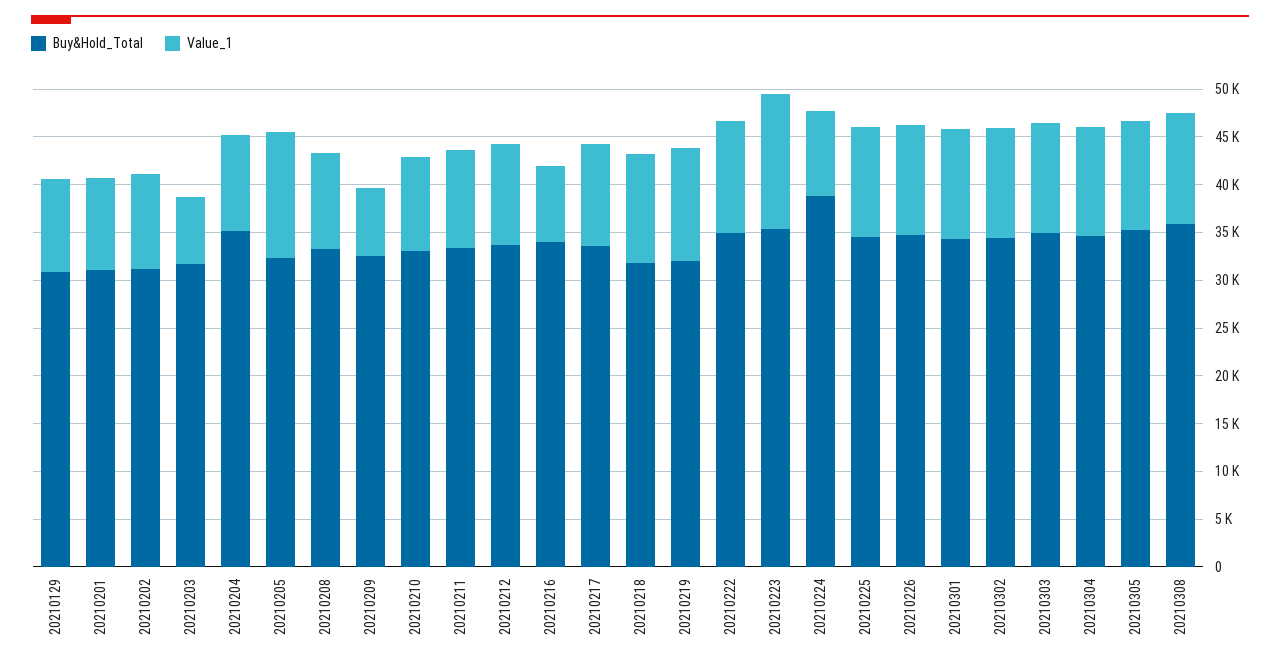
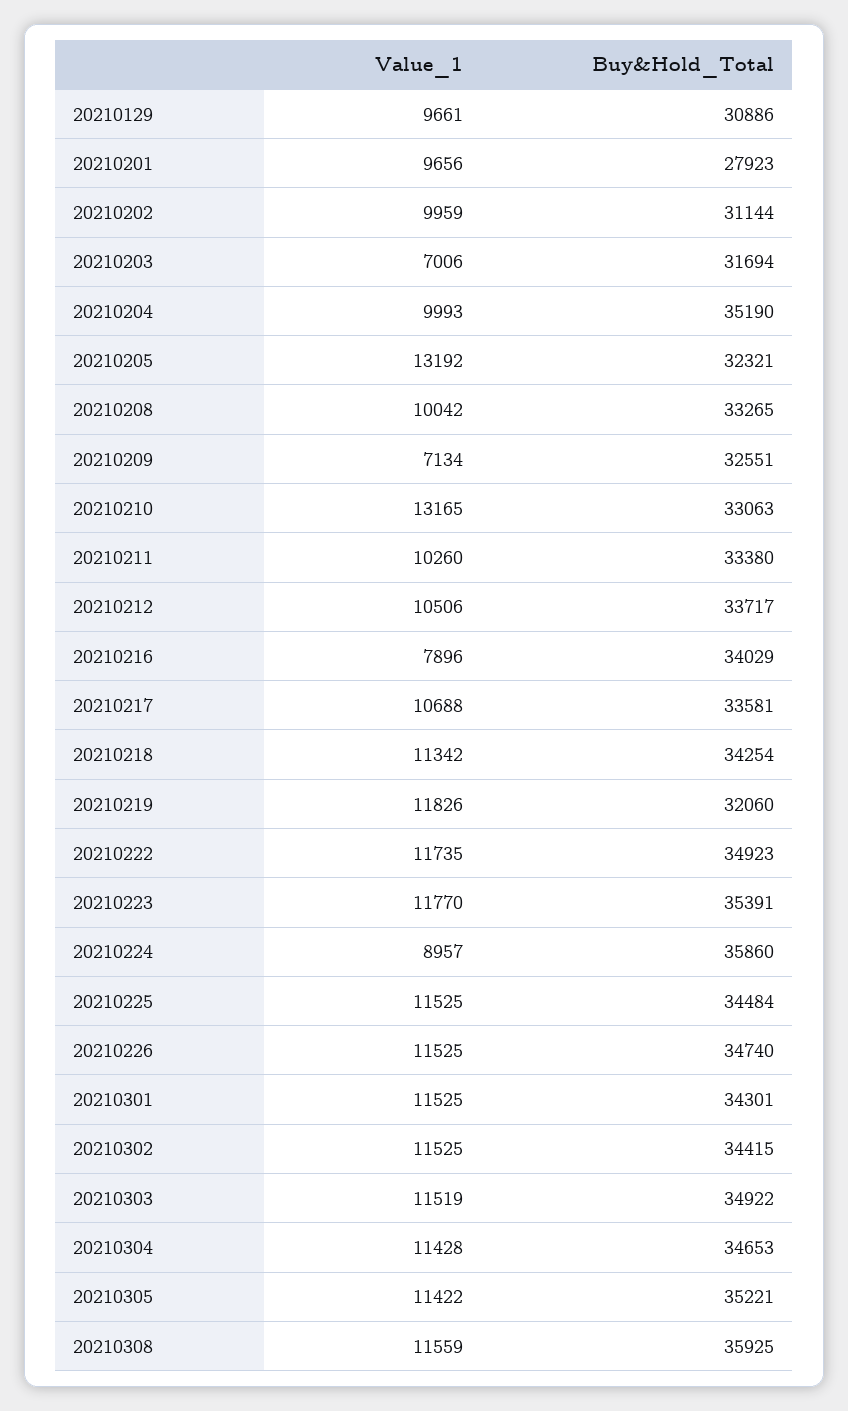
  {
    "Buy&Hold_Total": {
      "20210129": 30886,
-     "20210201": 31000,
+     "20210201": 27923,
      "20210202": 31144,
      "20210203": 31694,
      "20210204": 35190,
      "20210205": 32321,
      "20210208": 33265,
      "20210209": 32551,
      "20210210": 33063,
      "20210211": 33380,
      "20210212": 33717,
      "20210216": 34029,
      "20210217": 33581,
-     "20210218": 32000,
+     "20210218": 34254,
      "20210219": 32060,
      "20210222": 34923,
      "20210223": 35391,
-     "20210224": 39000,
+     "20210224": 35860,
      "20210225": 34484,
      "20210226": 34740,
      "20210301": 34301,
      "20210302": 34415,
      "20210303": 34922,
      "20210304": 34653,
      "20210305": 35221,
      "20210308": 35925
    },
    "Value_1": {
      "20210129": 9661,
      "20210201": 9656,
      "20210202": 9959,
      "20210203": 7006,
      "20210204": 9993,
      "20210205": 13192,
      "20210208": 10042,
      "20210209": 7134,
-     "20210210": 10000,
+     "20210210": 13165,
      "20210211": 10260,
      "20210212": 10506,
      "20210216": 7896,
      "20210217": 10688,
      "20210218": 11342,
      "20210219": 11826,
      "20210222": 11735,
-     "20210223": 14000,
+     "20210223": 11770,
      "20210224": 8957,
      "20210225": 11525,
      "20210226": 11525,
      "20210301": 11525,
      "20210302": 11525,
      "20210303": 11519,
      "20210304": 11428,
      "20210305": 11422,
      "20210308": 11559
    }
  }

